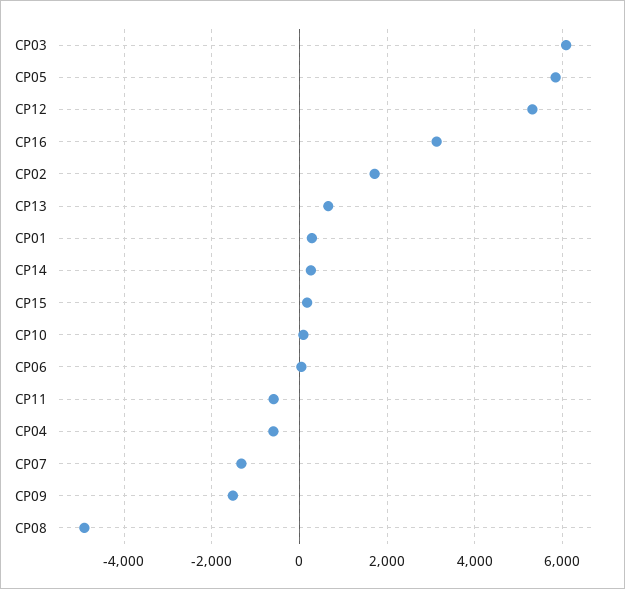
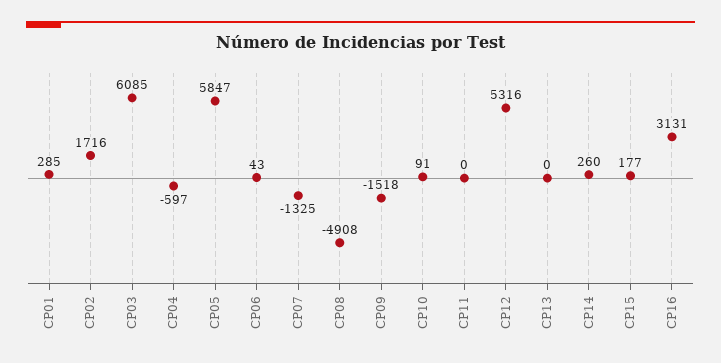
  {
    "CP03": 6085,
    "CP05": 5847,
    "CP12": 5316,
    "CP16": 3131,
    "CP02": 1716,
-   "CP13": 600,
+   "CP13": 0,
    "CP01": 285,
    "CP14": 260,
    "CP15": 177,
    "CP10": 91,
    "CP06": 43,
-   "CP11": -600,
+   "CP11": 0,
    "CP04": -597,
    "CP07": -1325,
    "CP09": -1518,
    "CP08": -4908
  }

